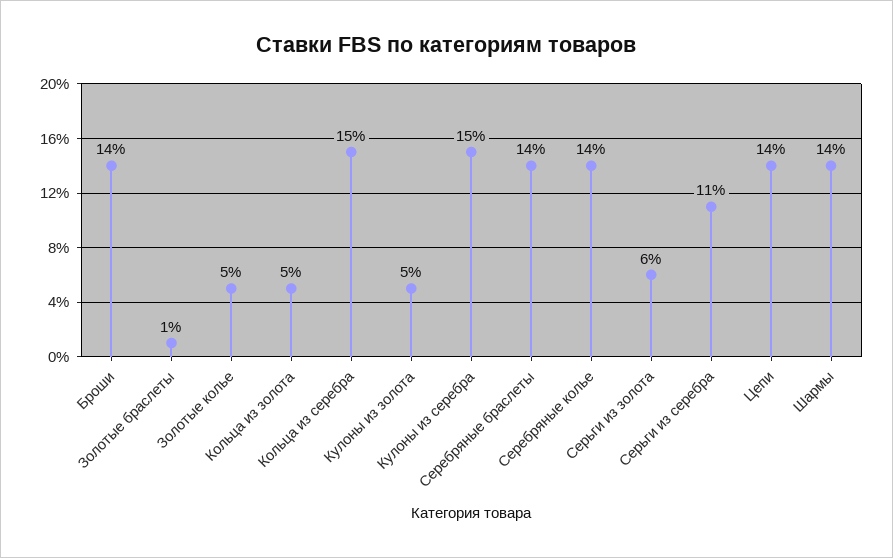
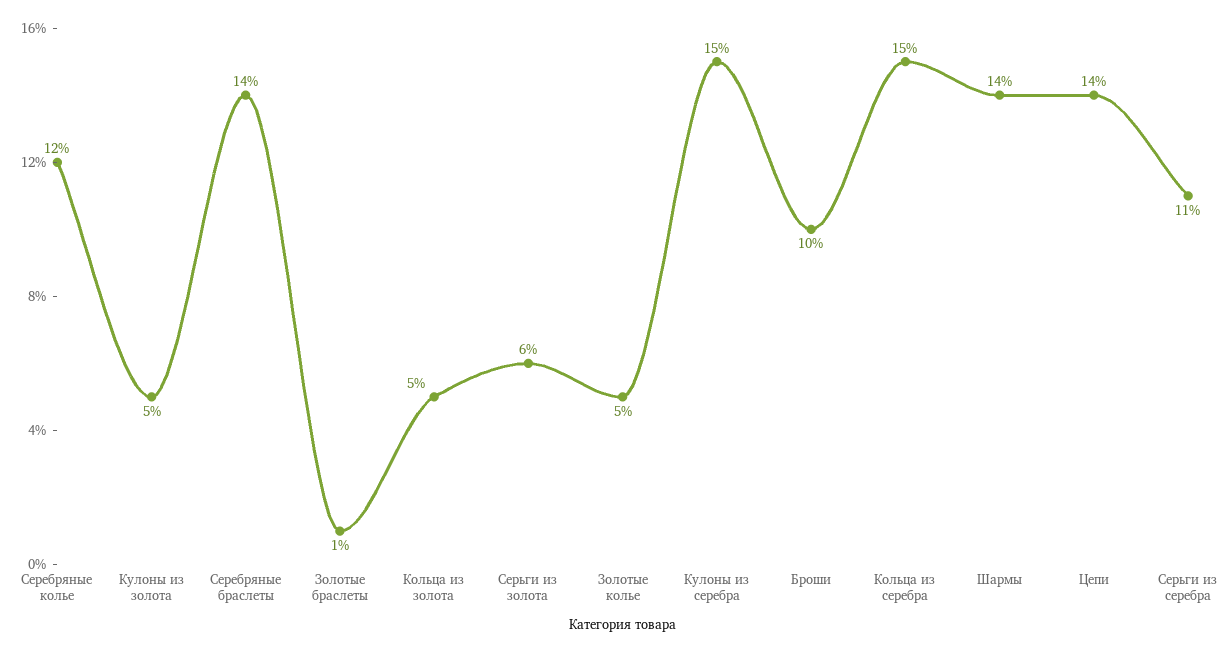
  {
-   "Броши": 14,
+   "Броши": 10,
    "Золотые браслеты": 1,
    "Золотые колье": 5,
    "Кольца из золота": 5,
    "Кольца из серебра": 15,
    "Кулоны из золота": 5,
    "Кулоны из серебра": 15,
    "Серебряные браслеты": 14,
-   "Серебряные колье": 14,
+   "Серебряные колье": 12,
    "Серьги из золота": 6,
    "Серьги из серебра": 11,
    "Цепи": 14,
    "Шармы": 14
  }

